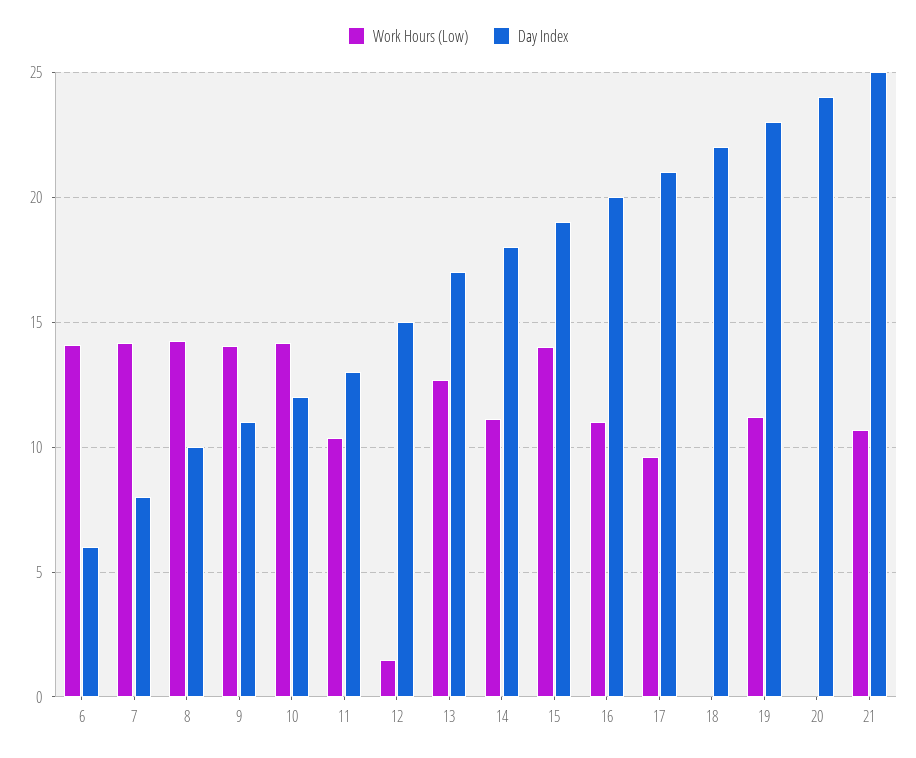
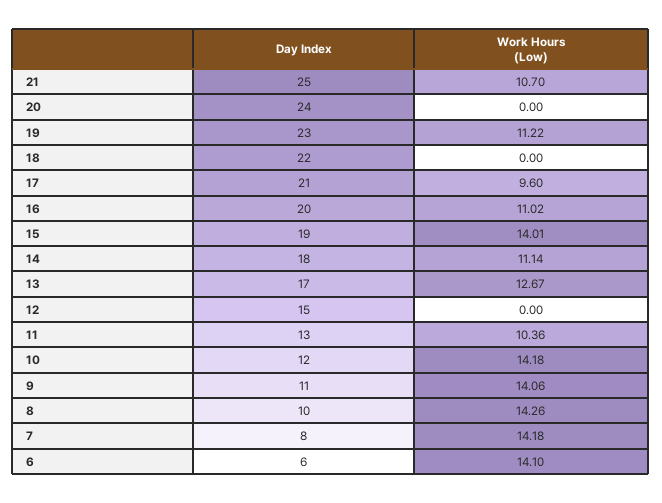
  {
    "Work Hours (Low)": {
      "6": 14.1,
      "7": 14.18,
      "8": 14.26,
      "9": 14.06,
      "10": 14.18,
      "11": 10.36,
-     "12": 1.5,
+     "12": 0,
      "13": 12.67,
      "14": 11.14,
      "15": 14.01,
      "16": 11.02,
      "17": 9.6,
      "18": 0,
      "19": 11.22,
      "20": 0,
      "21": 10.7
    },
    "Day Index": {
      "6": 6,
      "7": 8,
      "8": 10,
      "9": 11,
      "10": 12,
      "11": 13,
      "12": 15,
      "13": 17,
      "14": 18,
      "15": 19,
      "16": 20,
      "17": 21,
      "18": 22,
      "19": 23,
      "20": 24,
      "21": 25
    }
  }

